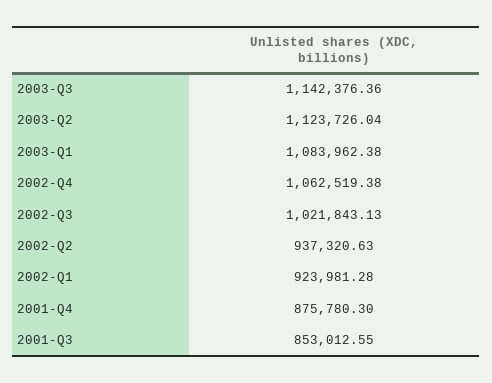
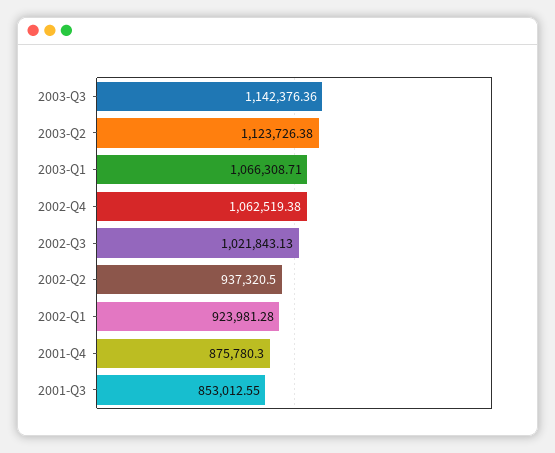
  {
    "2003-Q3": 1142376.36,
-   "2003-Q2": 1123726.04,
+   "2003-Q2": 1123726.38,
-   "2003-Q1": 1083962.38,
+   "2003-Q1": 1066308.71,
    "2002-Q4": 1062519.38,
    "2002-Q3": 1021843.13,
-   "2002-Q2": 937320.63,
+   "2002-Q2": 937320.5,
    "2002-Q1": 923981.28,
    "2001-Q4": 875780.3,
    "2001-Q3": 853012.55
  }

